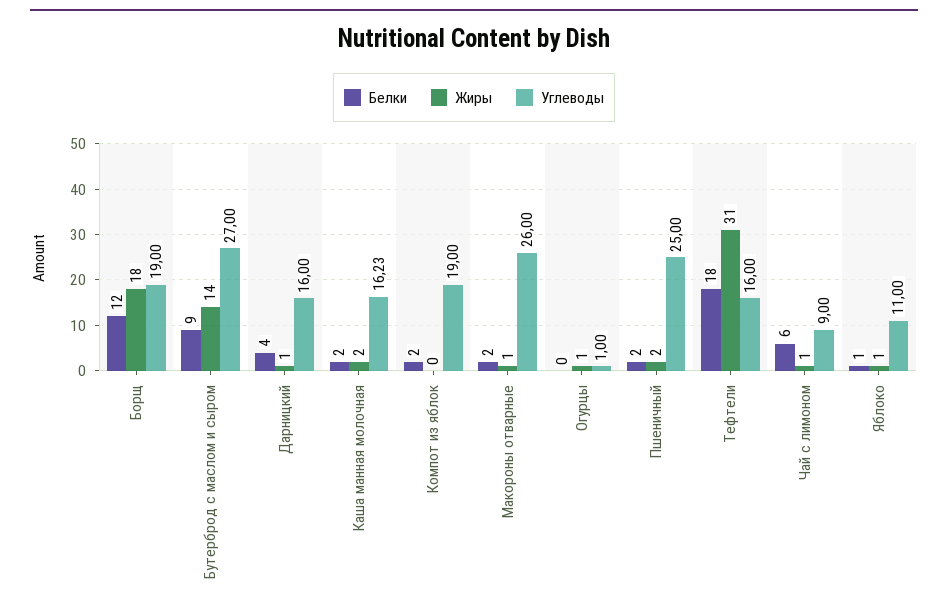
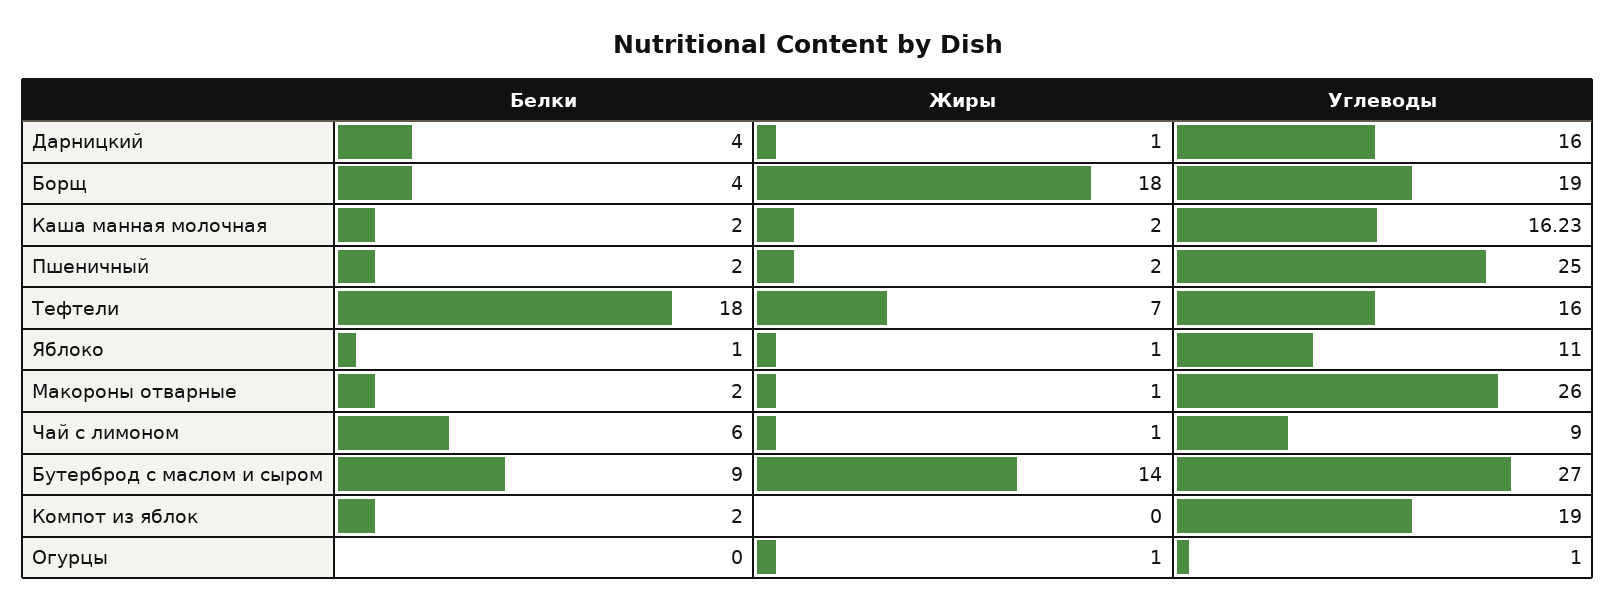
  {
    "Белки": {
-     "Борщ": 12,
+     "Борщ": 4,
      "Бутерброд с маслом и сыром": 9,
      "Дарницкий": 4,
      "Каша манная молочная": 2,
      "Компот из яблок": 2,
      "Макороны отварные": 2,
      "Огурцы": 0,
      "Пшеничный": 2,
      "Тефтели": 18,
      "Чай с лимоном": 6,
      "Яблоко": 1
    },
    "Жиры": {
      "Борщ": 18,
      "Бутерброд с маслом и сыром": 14,
      "Дарницкий": 1,
      "Каша манная молочная": 2,
      "Компот из яблок": 0,
      "Макороны отварные": 1,
      "Огурцы": 1,
      "Пшеничный": 2,
-     "Тефтели": 31,
+     "Тефтели": 7,
      "Чай с лимоном": 1,
      "Яблоко": 1
    },
    "Углеводы": {
      "Борщ": 19,
      "Бутерброд с маслом и сыром": 27,
      "Дарницкий": 16,
      "Каша манная молочная": 16.23,
      "Компот из яблок": 19,
      "Макороны отварные": 26,
      "Огурцы": 1,
      "Пшеничный": 25,
      "Тефтели": 16,
      "Чай с лимоном": 9,
      "Яблоко": 11
    }
  }

